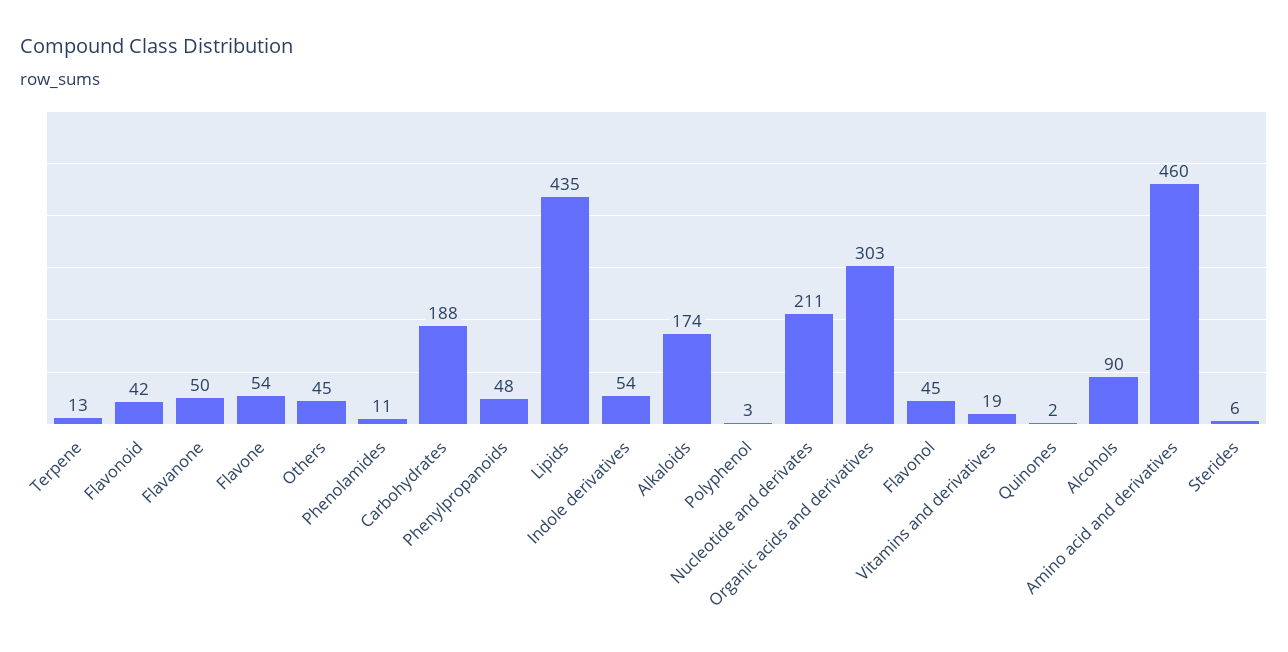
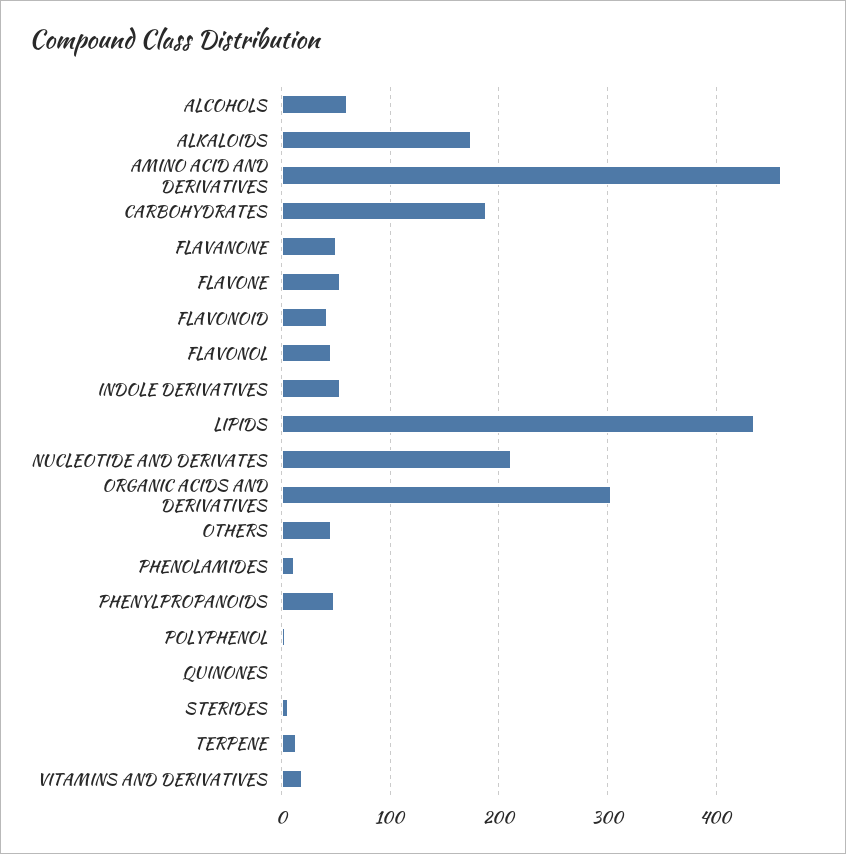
  {
    "Terpene": 13,
    "Flavonoid": 42,
    "Flavanone": 50,
    "Flavone": 54,
    "Others": 45,
    "Phenolamides": 11,
    "Carbohydrates": 188,
    "Phenylpropanoids": 48,
    "Lipids": 435,
    "Indole derivatives": 54,
    "Alkaloids": 174,
    "Polyphenol": 3,
    "Nucleotide and derivates": 211,
    "Organic acids and derivatives": 303,
    "Flavonol": 45,
    "Vitamins and derivatives": 19,
    "Quinones": 2,
-   "Alcohols": 90,
+   "Alcohols": 60,
    "Amino acid and derivatives": 460,
    "Sterides": 6
  }

